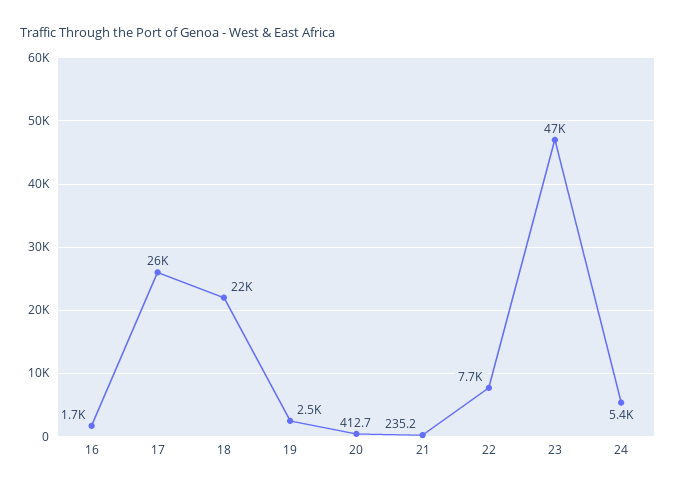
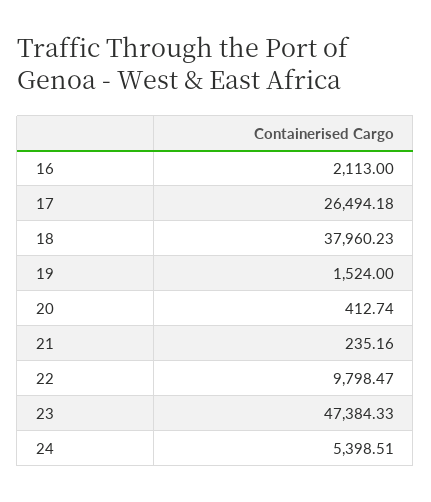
  {
-   "16": 1700,
+   "16": 2113,
    "17": 26494.18,
-   "18": 22000,
+   "18": 37960.23,
-   "19": 2500,
+   "19": 1524,
    "20": 412.74,
    "21": 235.16,
-   "22": 7700,
+   "22": 9798.47,
    "23": 47384.33,
    "24": 5398.51
  }

